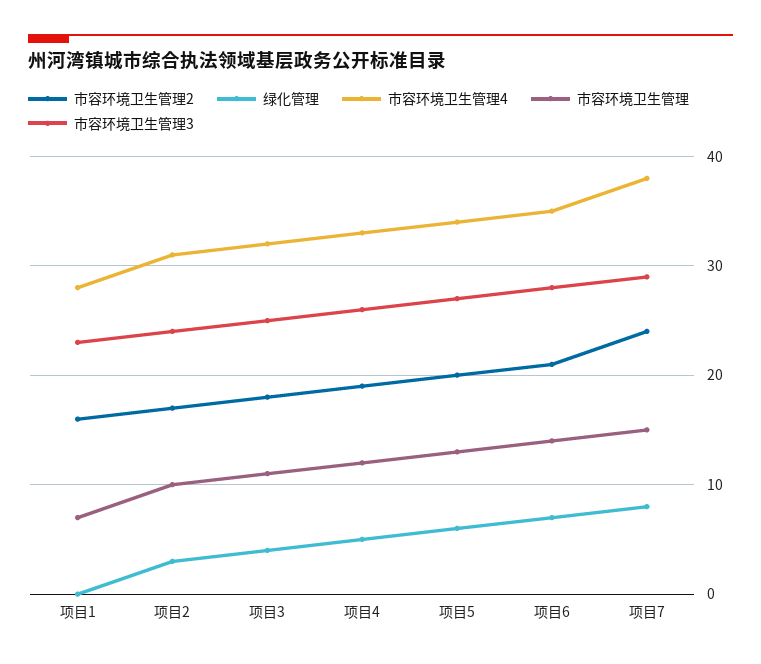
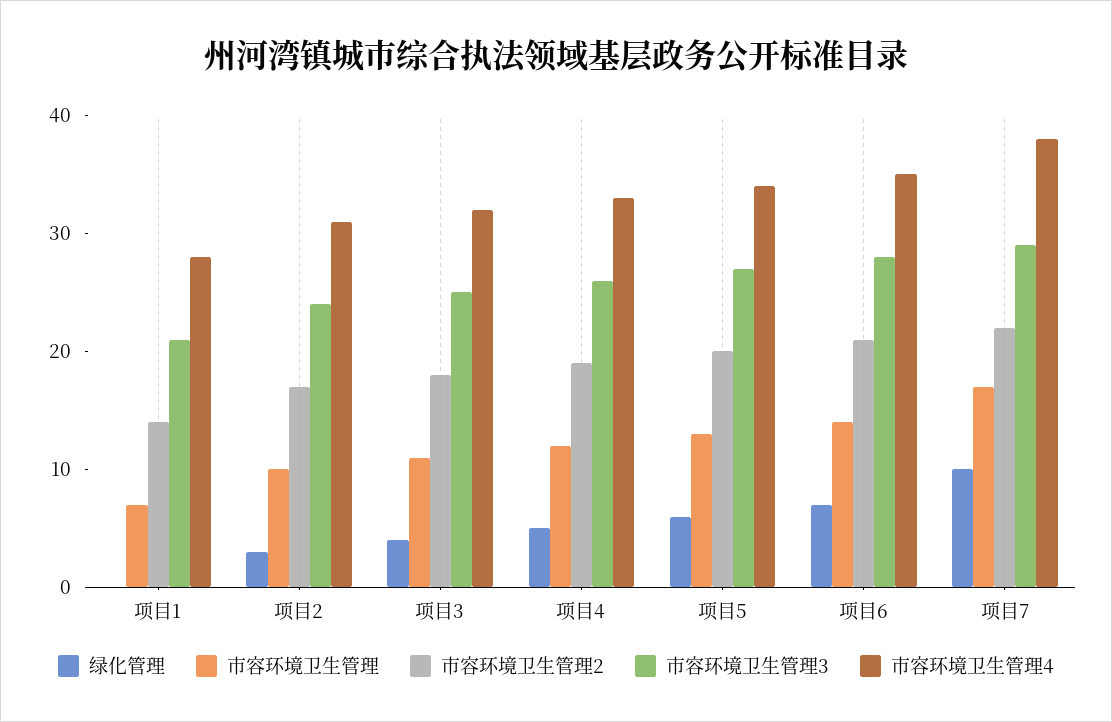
  {
    "市容环境卫生管理2": {
-     "项目1": 16,
+     "项目1": 14,
      "项目2": 17,
      "项目3": 18,
      "项目4": 19,
      "项目5": 20,
      "项目6": 21,
-     "项目7": 24
+     "项目7": 22
    },
    "绿化管理": {
      "项目1": 0,
      "项目2": 3,
      "项目3": 4,
      "项目4": 5,
      "项目5": 6,
      "项目6": 7,
-     "项目7": 8
+     "项目7": 10
    },
    "市容环境卫生管理4": {
      "项目1": 28,
      "项目2": 31,
      "项目3": 32,
      "项目4": 33,
      "项目5": 34,
      "项目6": 35,
      "项目7": 38
    },
    "市容环境卫生管理": {
      "项目1": 7,
      "项目2": 10,
      "项目3": 11,
      "项目4": 12,
      "项目5": 13,
      "项目6": 14,
-     "项目7": 15
+     "项目7": 17
    },
    "市容环境卫生管理3": {
-     "项目1": 23,
+     "项目1": 21,
      "项目2": 24,
      "项目3": 25,
      "项目4": 26,
      "项目5": 27,
      "项目6": 28,
      "项目7": 29
    }
  }

